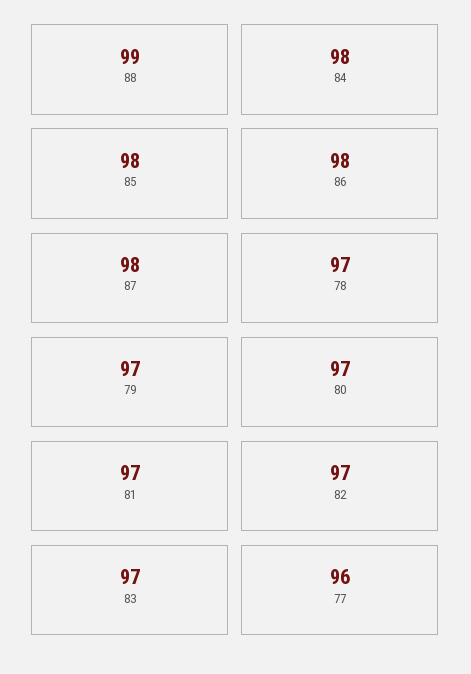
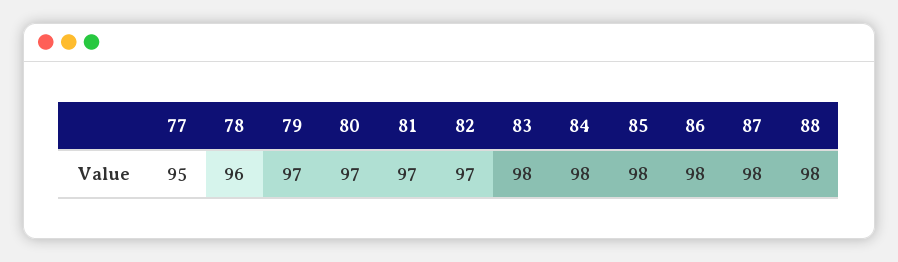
  {
-   "88": 99,
+   "88": 98,
    "84": 98,
    "85": 98,
    "86": 98,
    "87": 98,
-   "78": 97,
+   "78": 96,
    "79": 97,
    "80": 97,
    "81": 97,
    "82": 97,
-   "83": 97,
+   "83": 98,
-   "77": 96
+   "77": 95
  }

